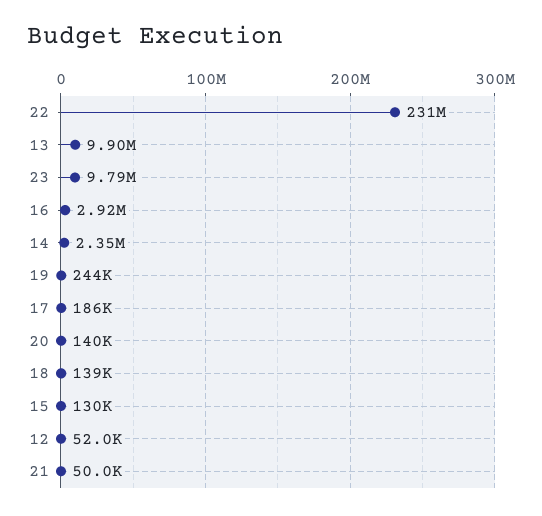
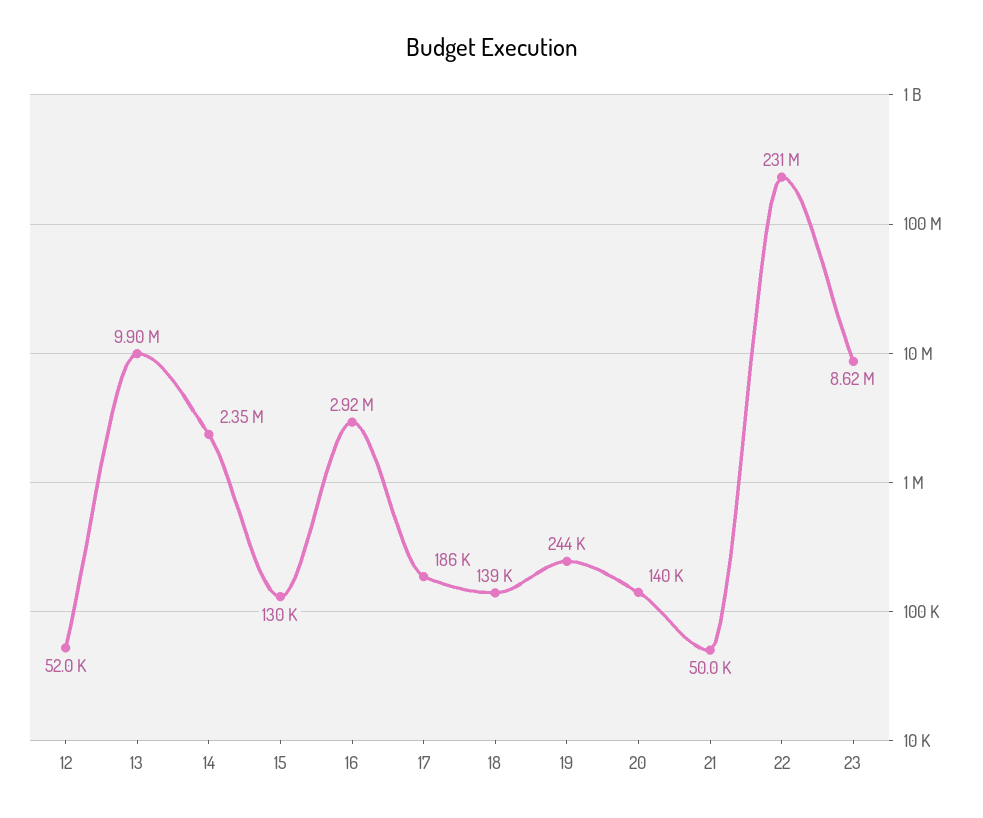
  {
    "22": 231000000,
    "13": 9900000,
-   "23": 9790000,
+   "23": 8620000,
    "16": 2920000,
    "14": 2350000,
    "19": 244000,
    "17": 186000,
    "20": 140000,
    "18": 139000,
    "15": 130000,
    "12": 52000,
    "21": 50000
  }

